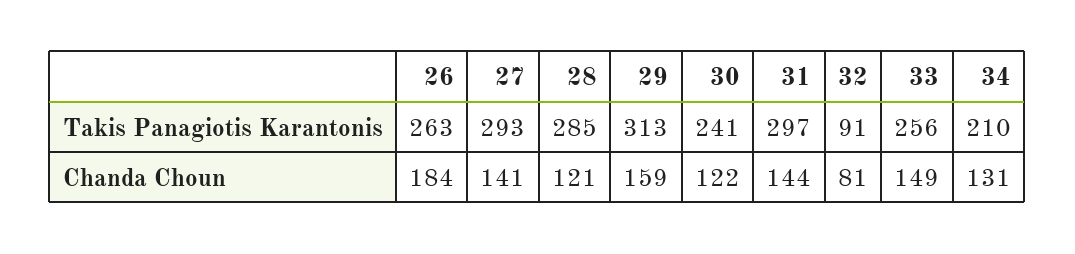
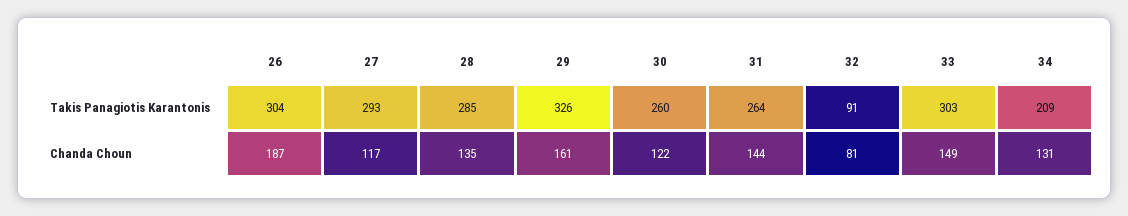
  {
    "26": {
-     "Takis Panagiotis Karantonis": 263,
+     "Takis Panagiotis Karantonis": 304,
-     "Chanda Choun": 184
+     "Chanda Choun": 187
    },
    "27": {
      "Takis Panagiotis Karantonis": 293,
-     "Chanda Choun": 141
+     "Chanda Choun": 117
    },
    "28": {
      "Takis Panagiotis Karantonis": 285,
-     "Chanda Choun": 121
+     "Chanda Choun": 135
    },
    "29": {
-     "Takis Panagiotis Karantonis": 313,
+     "Takis Panagiotis Karantonis": 326,
-     "Chanda Choun": 159
+     "Chanda Choun": 161
    },
    "30": {
-     "Takis Panagiotis Karantonis": 241,
+     "Takis Panagiotis Karantonis": 260,
      "Chanda Choun": 122
    },
    "31": {
-     "Takis Panagiotis Karantonis": 297,
+     "Takis Panagiotis Karantonis": 264,
      "Chanda Choun": 144
    },
    "32": {
      "Takis Panagiotis Karantonis": 91,
      "Chanda Choun": 81
    },
    "33": {
-     "Takis Panagiotis Karantonis": 256,
+     "Takis Panagiotis Karantonis": 303,
      "Chanda Choun": 149
    },
    "34": {
-     "Takis Panagiotis Karantonis": 210,
+     "Takis Panagiotis Karantonis": 209,
      "Chanda Choun": 131
    }
  }

